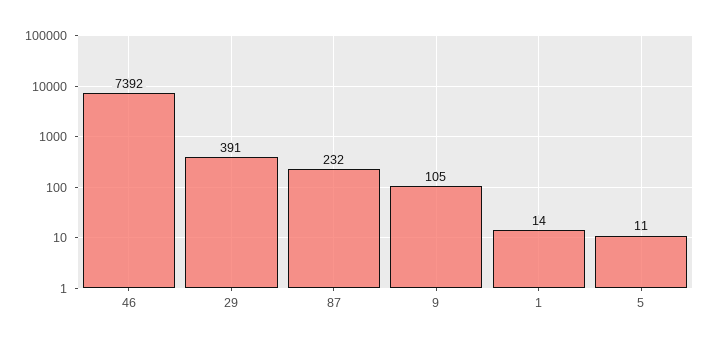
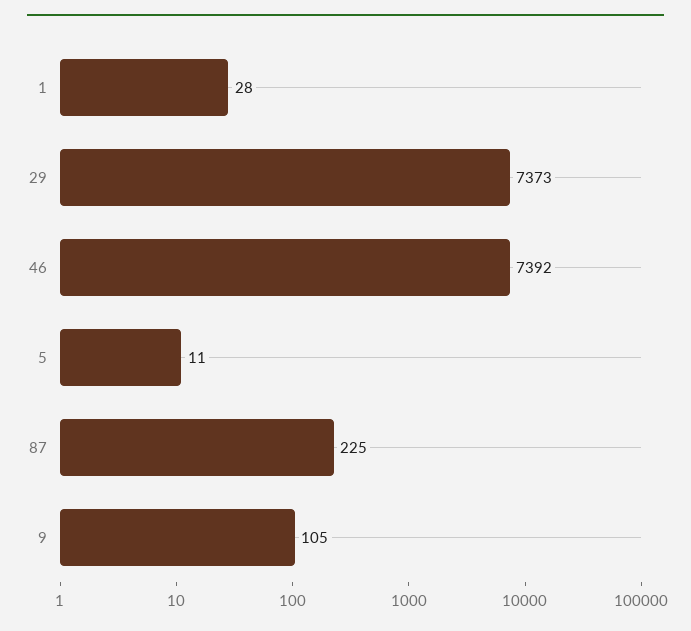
  {
    "46": 7392,
-   "29": 391,
+   "29": 7373,
-   "87": 232,
+   "87": 225,
    "9": 105,
-   "1": 14,
+   "1": 28,
    "5": 11
  }

